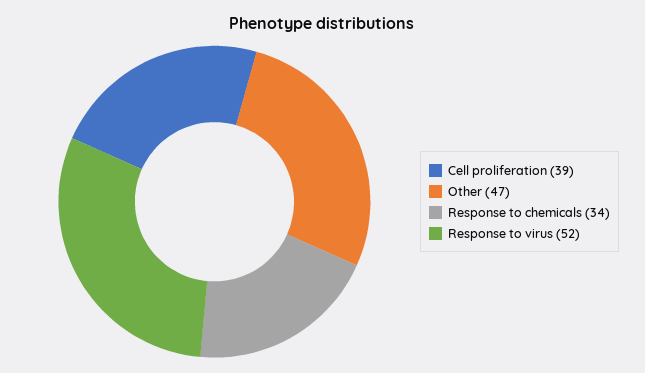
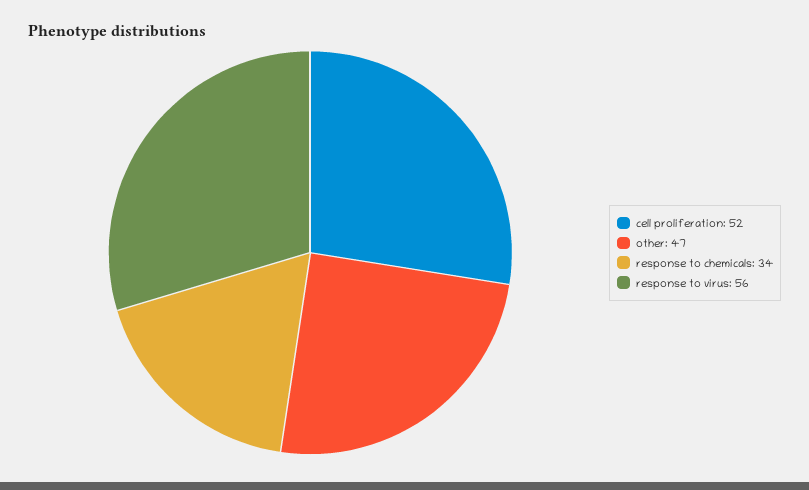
  {
-   "Cell proliferation": 39,
+   "Cell proliferation": 52,
    "Other": 47,
    "Response to chemicals": 34,
-   "Response to virus": 52
+   "Response to virus": 56
  }

